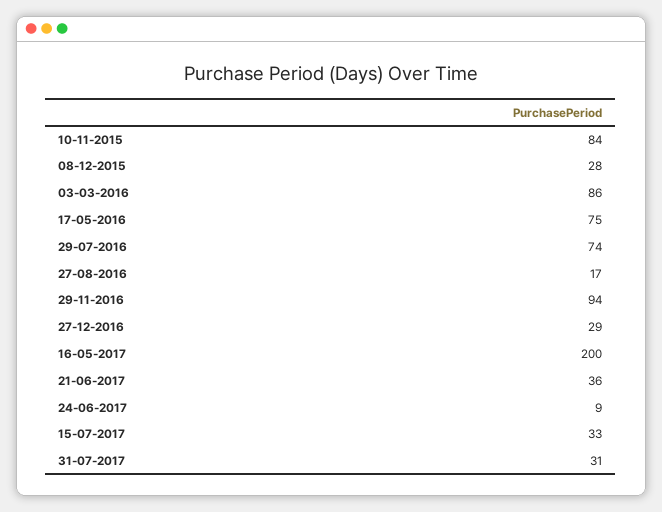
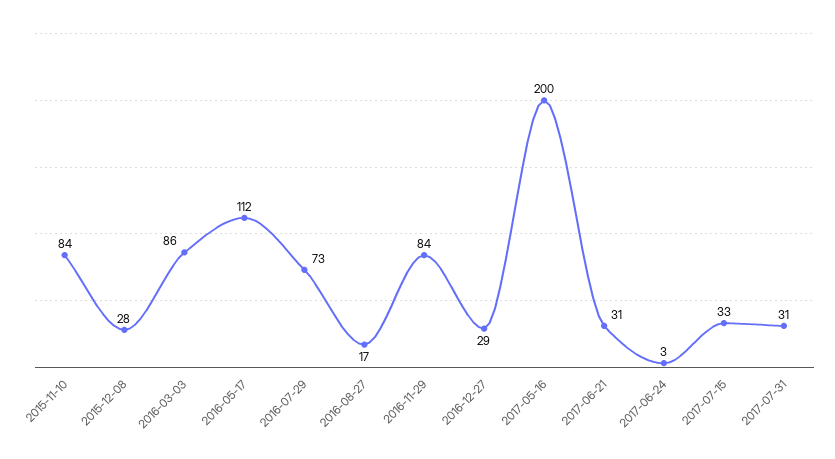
  {
    "10-11-2015": 84,
    "08-12-2015": 28,
    "03-03-2016": 86,
-   "17-05-2016": 75,
+   "17-05-2016": 112,
-   "29-07-2016": 74,
+   "29-07-2016": 73,
    "27-08-2016": 17,
-   "29-11-2016": 94,
+   "29-11-2016": 84,
    "27-12-2016": 29,
    "16-05-2017": 200,
-   "21-06-2017": 36,
+   "21-06-2017": 31,
-   "24-06-2017": 9,
+   "24-06-2017": 3,
    "15-07-2017": 33,
    "31-07-2017": 31
  }

